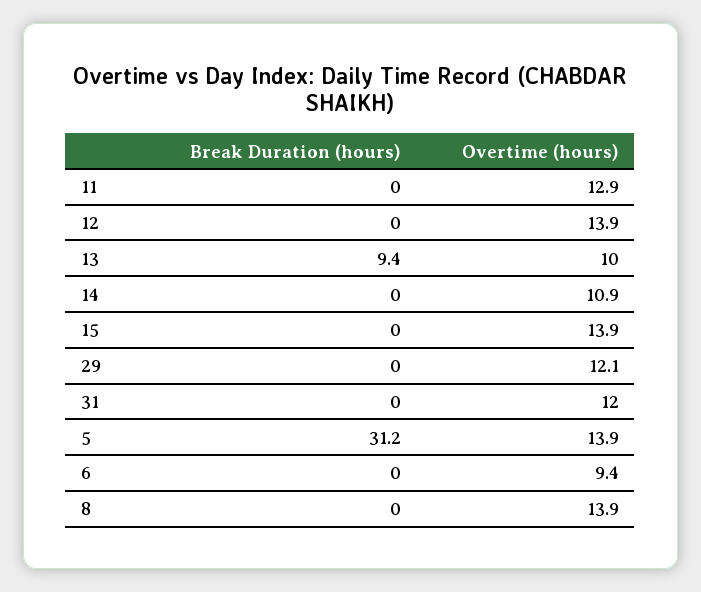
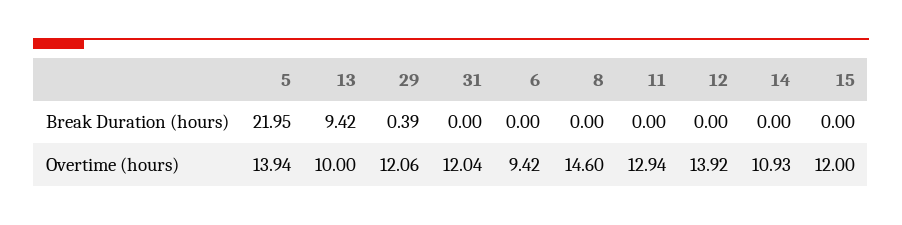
  {
    "Break Duration (hours)": {
      "11": 0,
      "12": 0,
      "13": 9.42,
      "14": 0,
      "15": 0,
-     "29": 0,
+     "29": 0.39,
      "31": 0,
-     "5": 31.2,
+     "5": 21.95,
      "6": 0,
      "8": 0
    },
    "Overtime (hours)": {
      "11": 12.94,
      "12": 13.92,
      "13": 10,
      "14": 10.93,
-     "15": 13.9,
+     "15": 12,
      "29": 12.06,
      "31": 12.04,
      "5": 13.94,
      "6": 9.42,
-     "8": 13.9
+     "8": 14.6
    }
  }

